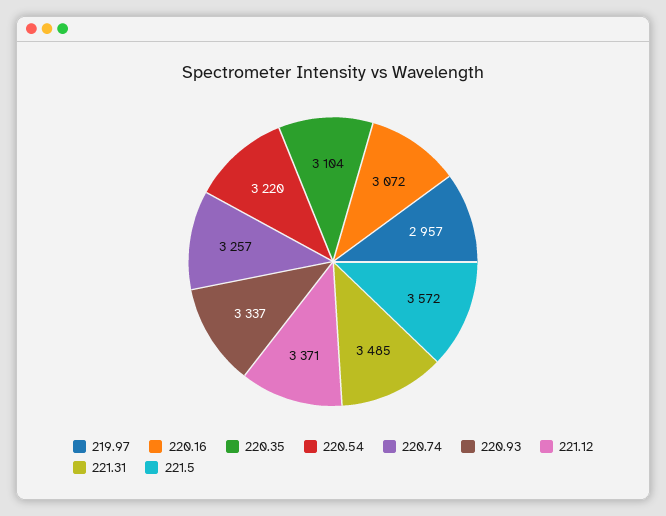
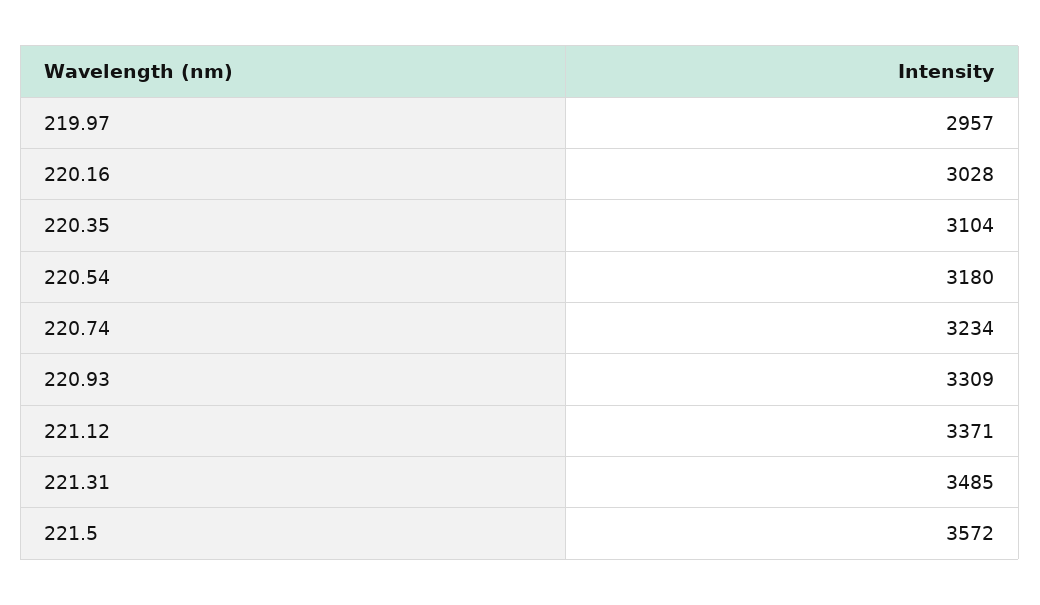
  {
    "219.97": 2957,
-   "220.16": 3072,
+   "220.16": 3028,
    "220.35": 3104,
-   "220.54": 3220,
+   "220.54": 3180,
-   "220.74": 3257,
+   "220.74": 3234,
-   "220.93": 3337,
+   "220.93": 3309,
    "221.12": 3371,
    "221.31": 3485,
    "221.5": 3572
  }

